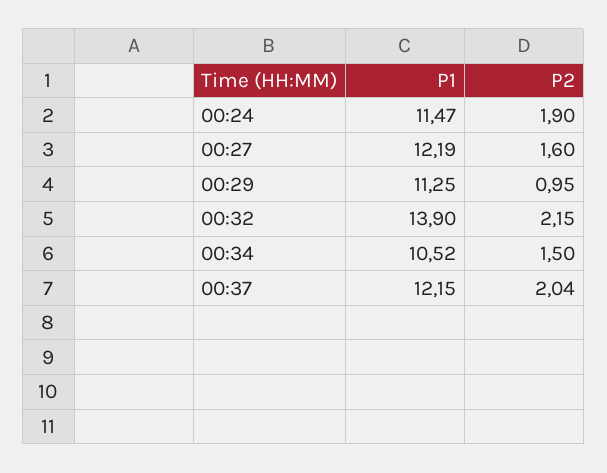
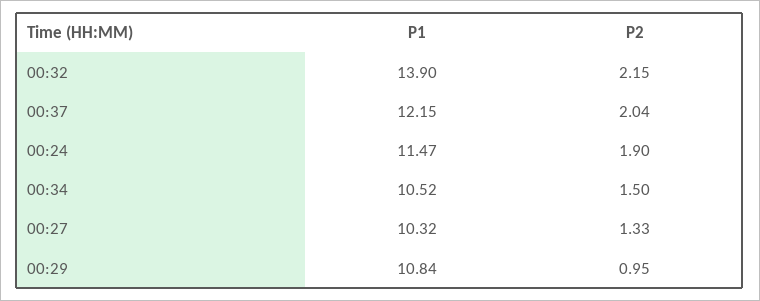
  {
    "P1": {
      "00:24": 11.47,
-     "00:27": 12.19,
+     "00:27": 10.32,
-     "00:29": 11.25,
+     "00:29": 10.84,
      "00:32": 13.9,
      "00:34": 10.52,
      "00:37": 12.15
    },
    "P2": {
      "00:24": 1.9,
-     "00:27": 1.6,
+     "00:27": 1.33,
      "00:29": 0.95,
      "00:32": 2.15,
      "00:34": 1.5,
      "00:37": 2.04
    }
  }

